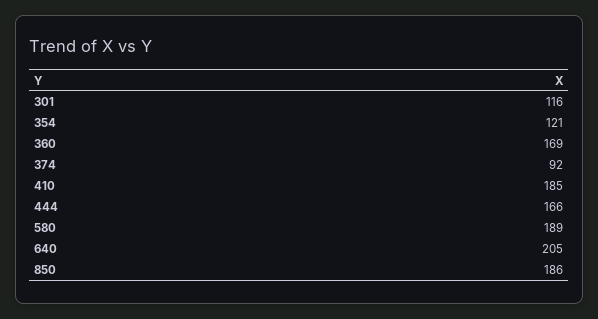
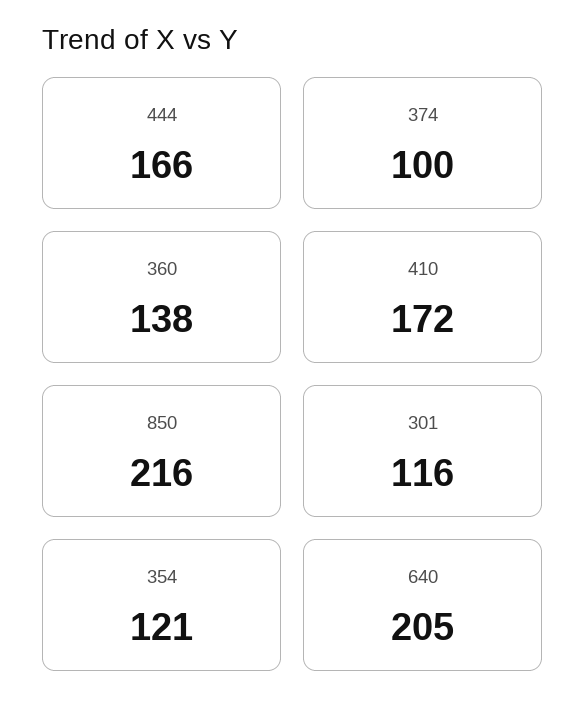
  {
    "301": 116,
    "354": 121,
-   "360": 169,
+   "360": 138,
-   "374": 92,
+   "374": 100,
-   "410": 185,
+   "410": 172,
    "444": 166,
-   "580": 189,
    "640": 205,
-   "850": 186
+   "850": 216
  }

